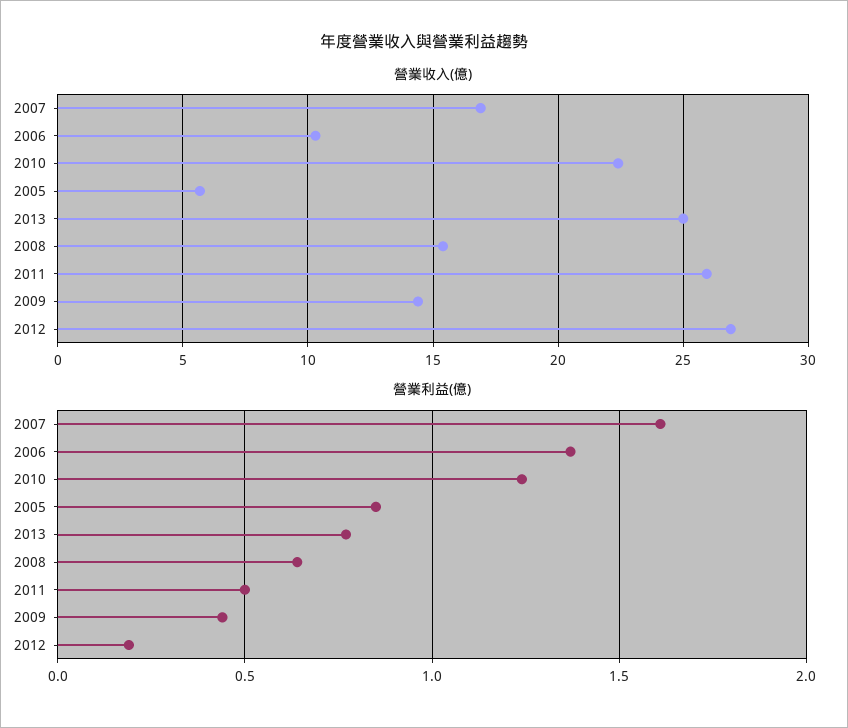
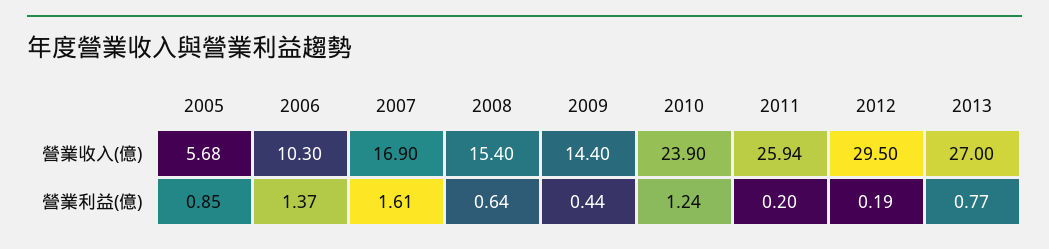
  {
    "營業收入(億)": {
      "2007": 16.9,
      "2006": 10.3,
-     "2010": 22.5,
+     "2010": 23.9,
      "2005": 5.68,
-     "2013": 25,
+     "2013": 27,
      "2008": 15.4,
      "2011": 25.94,
      "2009": 14.4,
-     "2012": 27
+     "2012": 29.5
    },
    "營業利益(億)": {
      "2007": 1.61,
      "2006": 1.37,
      "2010": 1.24,
      "2005": 0.85,
      "2013": 0.77,
      "2008": 0.64,
-     "2011": 0.5,
+     "2011": 0.2,
      "2009": 0.44,
      "2012": 0.19
    }
  }

